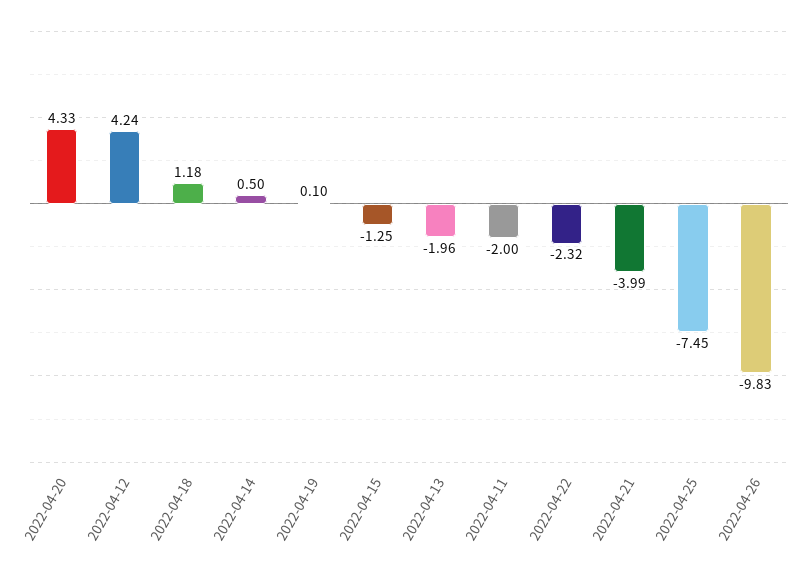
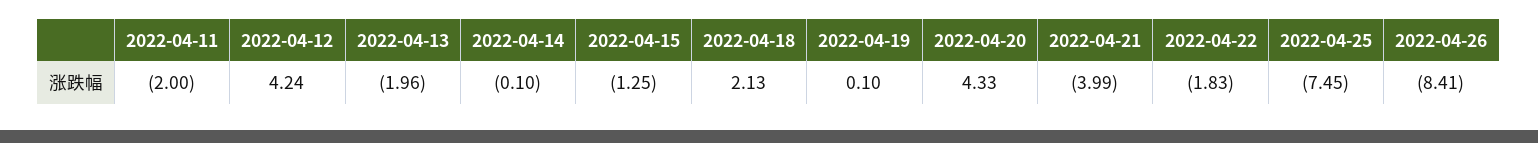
  {
    "2022-04-20": 4.33,
    "2022-04-12": 4.24,
-   "2022-04-18": 1.18,
+   "2022-04-18": 2.13,
-   "2022-04-14": 0.5,
+   "2022-04-14": -0.1,
    "2022-04-19": 0.1,
    "2022-04-15": -1.25,
    "2022-04-13": -1.96,
    "2022-04-11": -2,
-   "2022-04-22": -2.32,
+   "2022-04-22": -1.83,
    "2022-04-21": -3.99,
    "2022-04-25": -7.45,
-   "2022-04-26": -9.83
+   "2022-04-26": -8.41
  }

